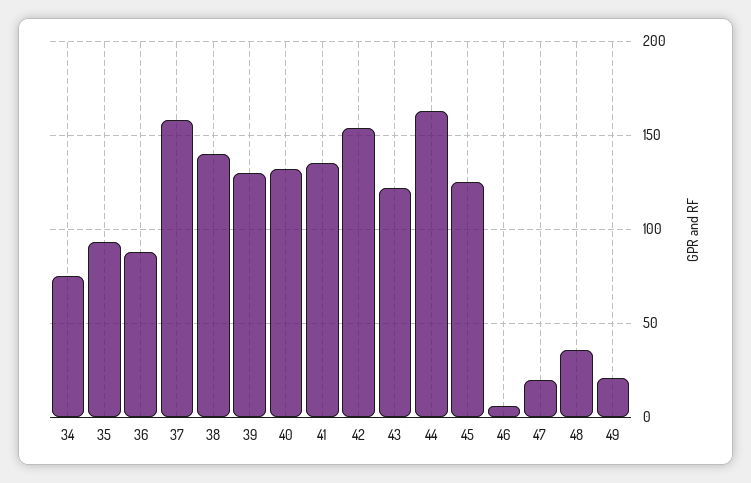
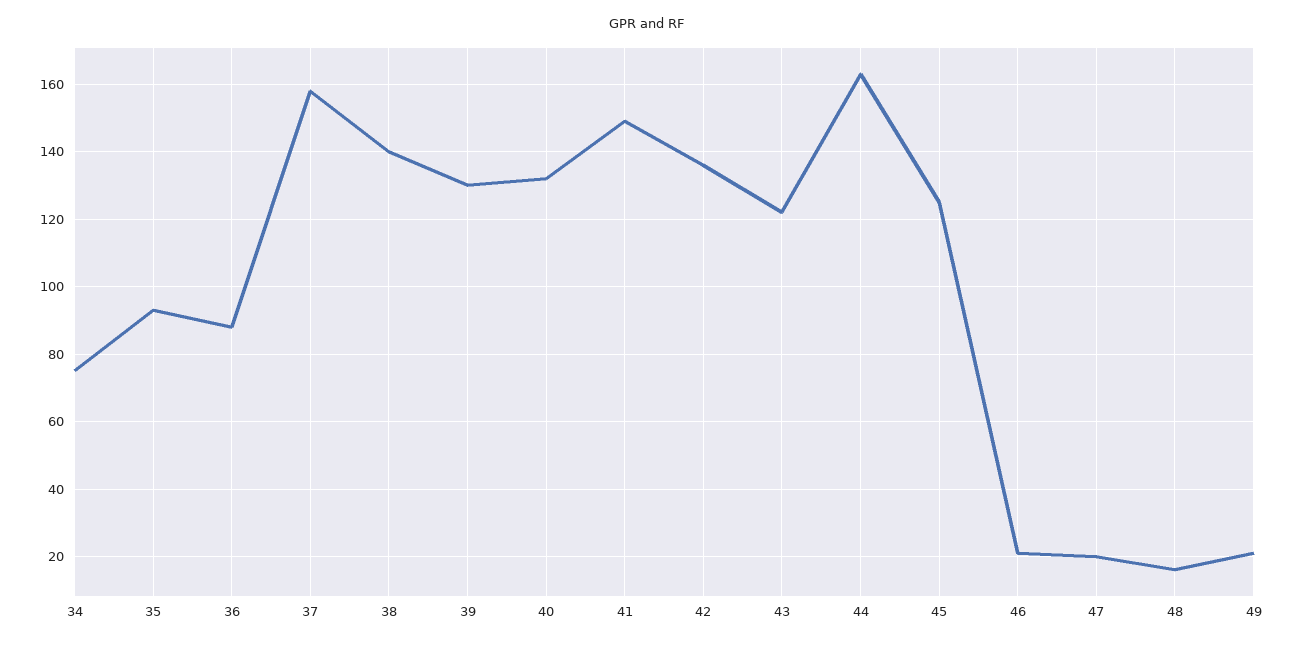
  {
    "34": 75,
    "35": 95,
    "36": 90,
    "37": 160,
    "38": 140,
    "39": 130,
    "40": 130,
-   "41": 135,
+   "41": 150,
-   "42": 155,
+   "42": 135,
    "43": 120,
    "44": 165,
    "45": 125,
-   "46": 5,
+   "46": 20,
    "47": 20,
-   "48": 35,
+   "48": 15,
    "49": 20
  }

